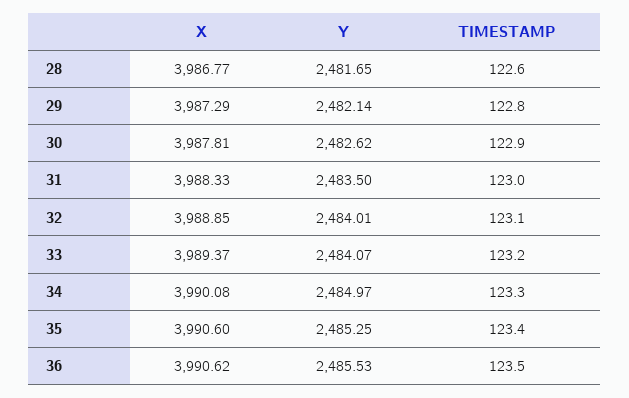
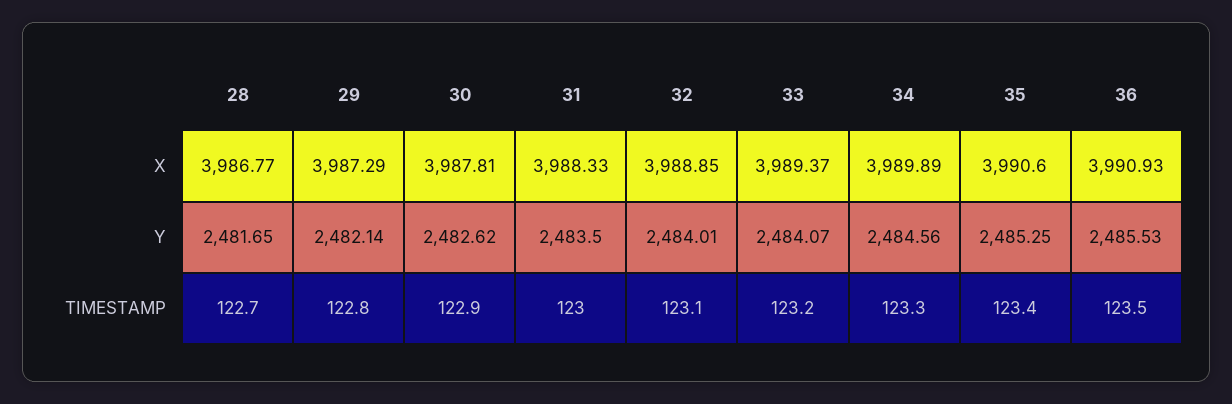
  {
    "X": {
      "28": 3986.77,
      "29": 3987.29,
      "30": 3987.81,
      "31": 3988.33,
      "32": 3988.85,
      "33": 3989.37,
-     "34": 3990.08,
+     "34": 3989.89,
      "35": 3990.6,
-     "36": 3990.62
+     "36": 3990.93
    },
    "Y": {
      "28": 2481.65,
      "29": 2482.14,
      "30": 2482.62,
      "31": 2483.5,
      "32": 2484.01,
      "33": 2484.07,
-     "34": 2484.97,
+     "34": 2484.56,
      "35": 2485.25,
      "36": 2485.53
    },
    "TIMESTAMP": {
-     "28": 122.6,
+     "28": 122.7,
      "29": 122.8,
      "30": 122.9,
      "31": 123,
      "32": 123.1,
      "33": 123.2,
      "34": 123.3,
      "35": 123.4,
      "36": 123.5
    }
  }

